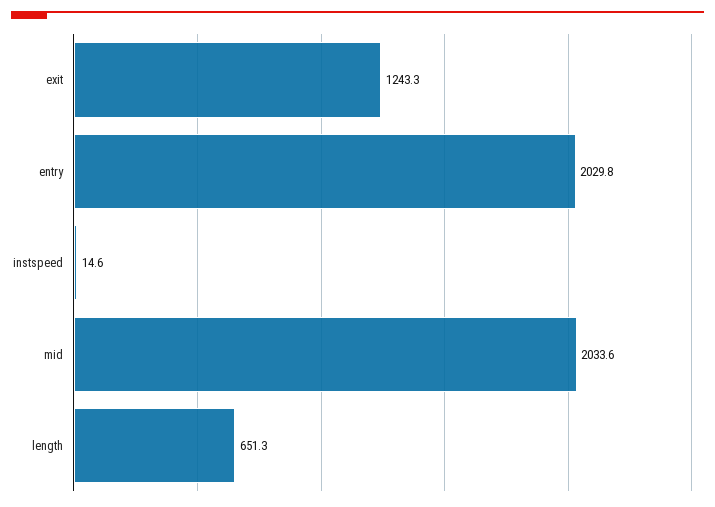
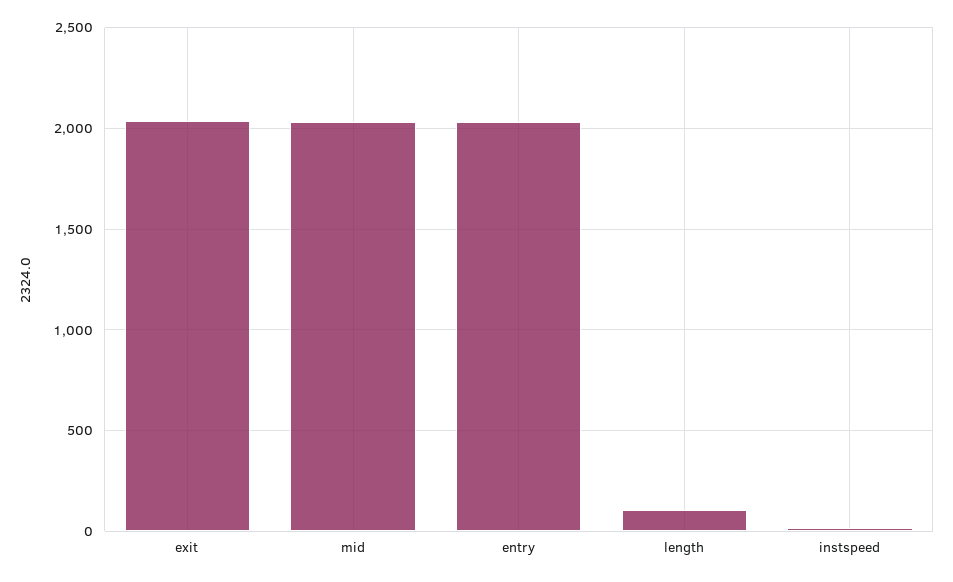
  {
-   "exit": 1243.3,
+   "exit": 2050,
    "entry": 2029.8,
    "instspeed": 14.6,
    "mid": 2033.6,
-   "length": 651.3
+   "length": 100
  }

